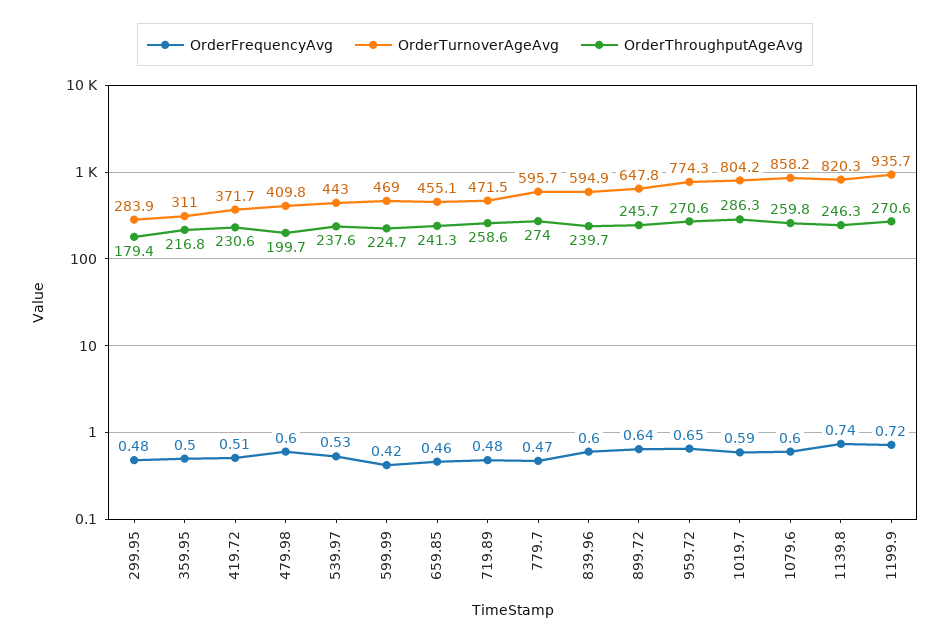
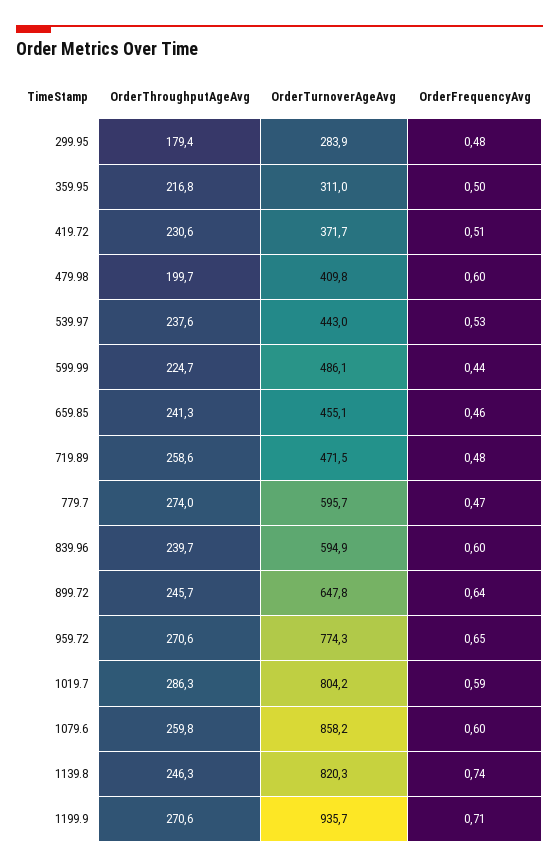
  {
    "OrderFrequencyAvg": {
      "299.95": 0.48,
      "359.95": 0.5,
      "419.72": 0.51,
      "479.98": 0.6,
      "539.97": 0.53,
-     "599.99": 0.42,
+     "599.99": 0.44,
      "659.85": 0.46,
      "719.89": 0.48,
      "779.7": 0.47,
      "839.96": 0.6,
      "899.72": 0.64,
      "959.72": 0.65,
      "1019.7": 0.59,
      "1079.6": 0.6,
      "1139.8": 0.74,
-     "1199.9": 0.72
+     "1199.9": 0.71
    },
    "OrderTurnoverAgeAvg": {
      "299.95": 283.9,
      "359.95": 311,
      "419.72": 371.7,
      "479.98": 409.8,
      "539.97": 443,
-     "599.99": 469,
+     "599.99": 486.1,
      "659.85": 455.1,
      "719.89": 471.5,
      "779.7": 595.7,
      "839.96": 594.9,
      "899.72": 647.8,
      "959.72": 774.3,
      "1019.7": 804.2,
      "1079.6": 858.2,
      "1139.8": 820.3,
      "1199.9": 935.7
    },
    "OrderThroughputAgeAvg": {
      "299.95": 179.4,
      "359.95": 216.8,
      "419.72": 230.6,
      "479.98": 199.7,
      "539.97": 237.6,
      "599.99": 224.7,
      "659.85": 241.3,
      "719.89": 258.6,
      "779.7": 274,
      "839.96": 239.7,
      "899.72": 245.7,
      "959.72": 270.6,
      "1019.7": 286.3,
      "1079.6": 259.8,
      "1139.8": 246.3,
      "1199.9": 270.6
    }
  }

